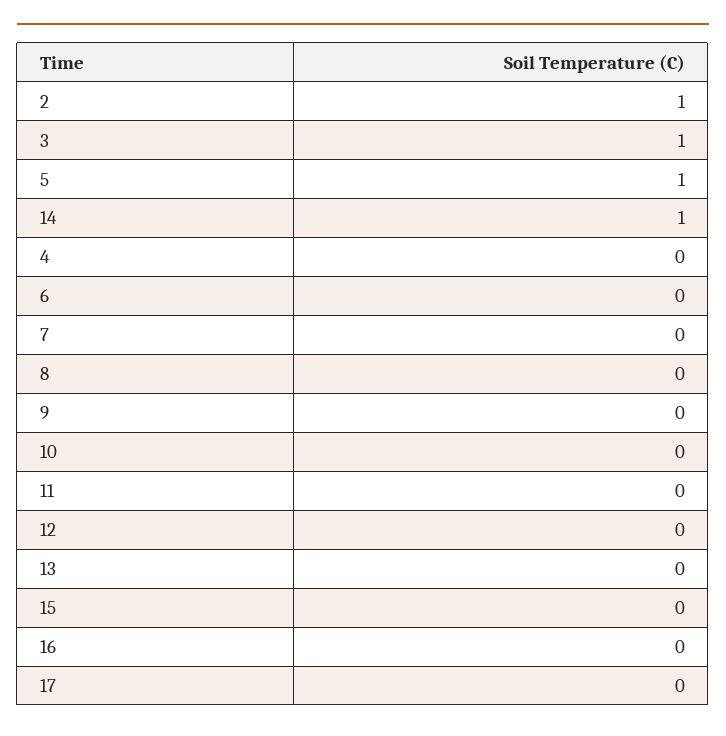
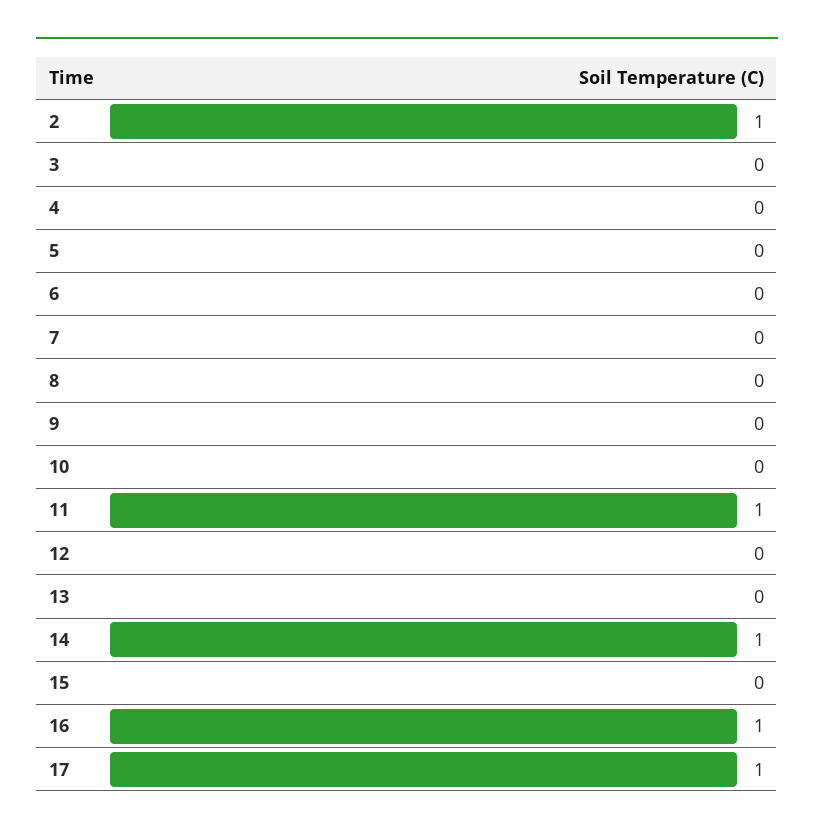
  {
    "2": 1,
-   "3": 1,
+   "3": 0,
-   "5": 1,
+   "5": 0,
    "14": 1,
    "4": 0,
    "6": 0,
    "7": 0,
    "8": 0,
    "9": 0,
    "10": 0,
-   "11": 0,
+   "11": 1,
    "12": 0,
    "13": 0,
    "15": 0,
-   "16": 0,
+   "16": 1,
-   "17": 0
+   "17": 1
  }

